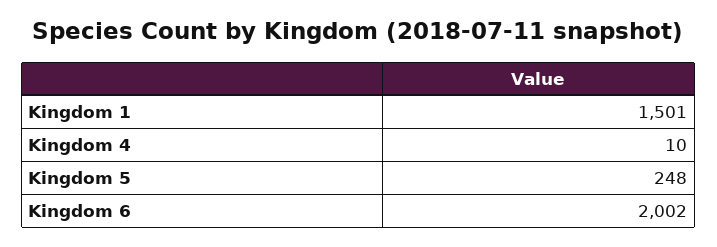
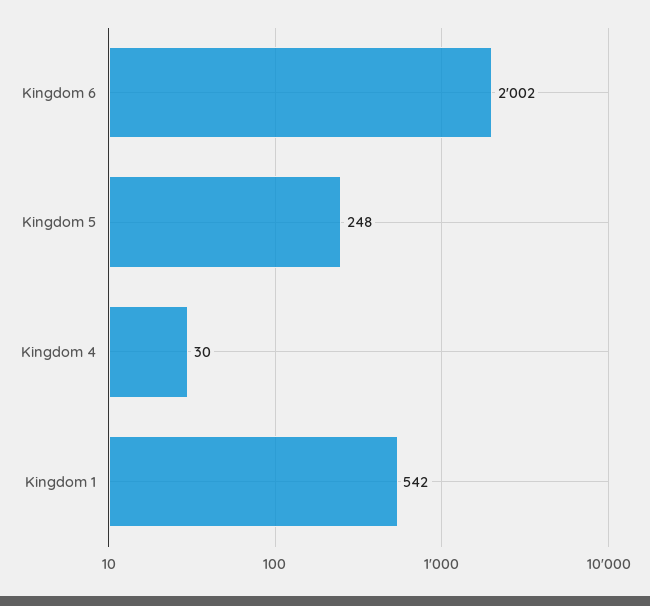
  {
-   "Kingdom 1": 1501,
+   "Kingdom 1": 542,
-   "Kingdom 4": 10,
+   "Kingdom 4": 30,
    "Kingdom 5": 248,
    "Kingdom 6": 2002
  }

